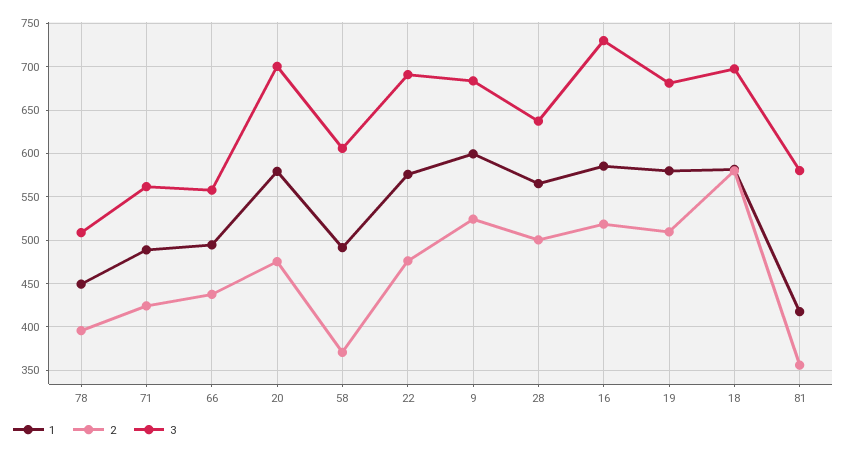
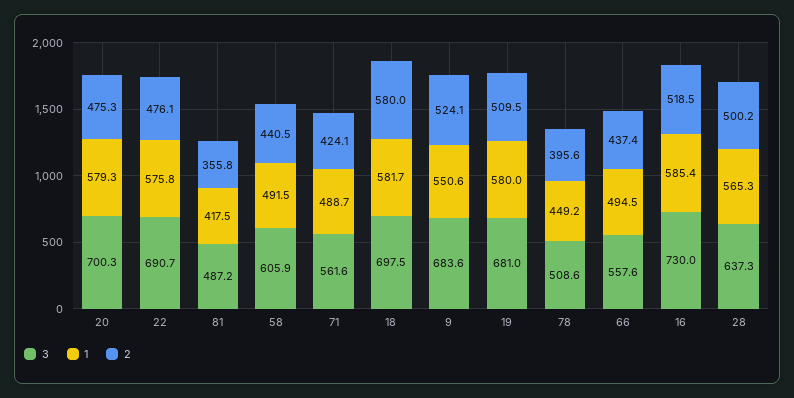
  {
    "1": {
      "78": 449.2,
      "71": 488.7,
      "66": 494.5,
      "20": 579.3,
      "58": 491.5,
      "22": 575.8,
-     "9": 600,
+     "9": 550.6,
      "28": 565.3,
      "16": 585.4,
      "19": 580,
      "18": 581.7,
      "81": 417.5
    },
    "2": {
      "78": 395.6,
      "71": 424.1,
      "66": 437.4,
      "20": 475.3,
-     "58": 370,
+     "58": 440.5,
      "22": 476.1,
      "9": 524.1,
      "28": 500.2,
      "16": 518.5,
      "19": 509.5,
      "18": 580,
      "81": 355.8
    },
    "3": {
      "78": 508.6,
      "71": 561.6,
      "66": 557.6,
      "20": 700.3,
      "58": 605.9,
      "22": 690.7,
      "9": 683.6,
      "28": 637.3,
      "16": 730,
      "19": 681,
      "18": 697.5,
-     "81": 580
+     "81": 487.2
    }
  }

